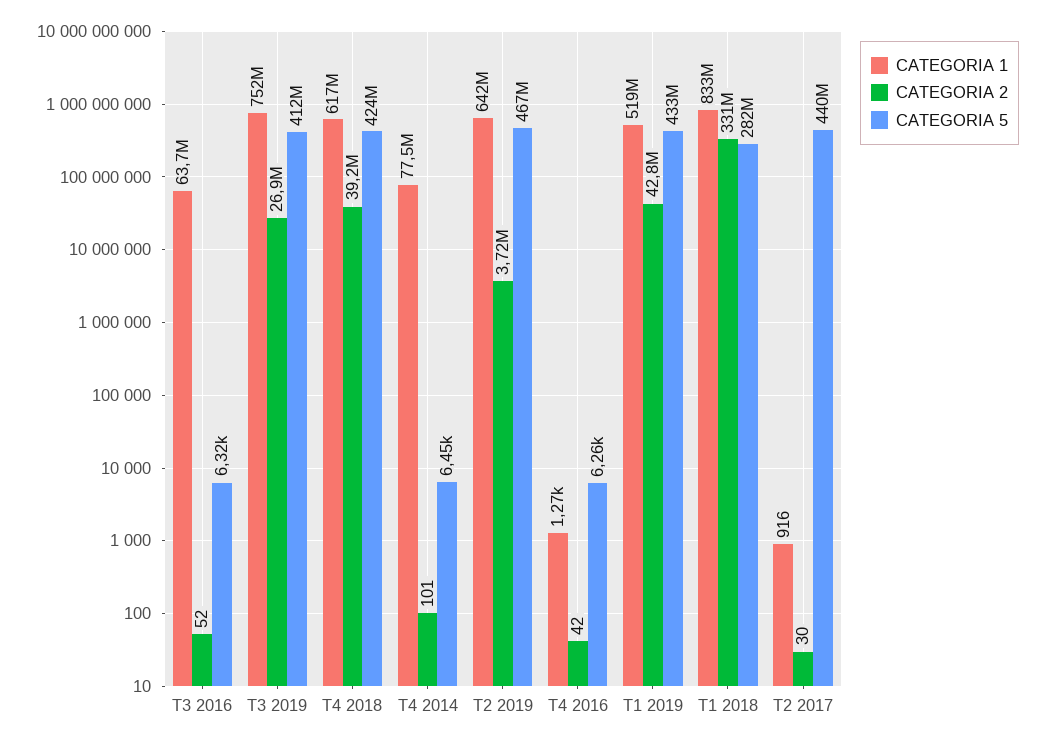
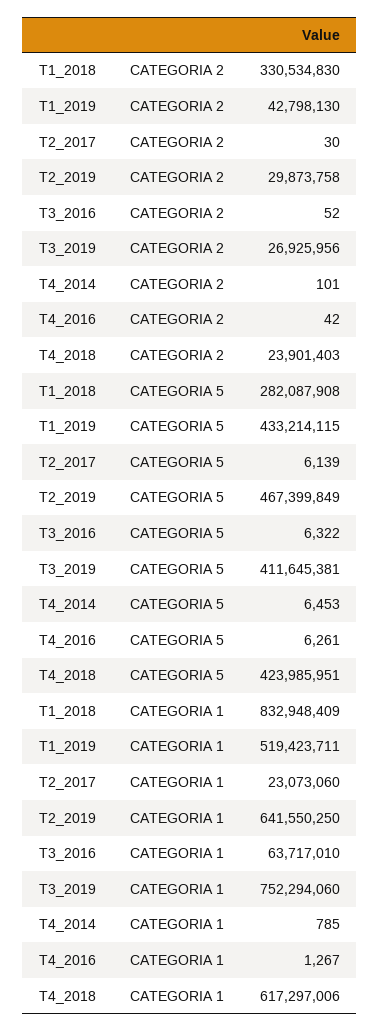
  {
    "CATEGORIA 1": {
      "T3 2016": 63717010,
      "T3 2019": 752294060,
      "T4 2018": 617297006,
-     "T4 2014": 77500000,
+     "T4 2014": 785,
      "T2 2019": 641550250,
      "T4 2016": 1267,
      "T1 2019": 519423711,
      "T1 2018": 832948409,
-     "T2 2017": 916
+     "T2 2017": 23073060
    },
    "CATEGORIA 2": {
      "T3 2016": 52,
      "T3 2019": 26925956,
-     "T4 2018": 39200000,
+     "T4 2018": 23901403,
      "T4 2014": 101,
-     "T2 2019": 3720000,
+     "T2 2019": 29873758,
      "T4 2016": 42,
      "T1 2019": 42798130,
      "T1 2018": 330534830,
      "T2 2017": 30
    },
    "CATEGORIA 5": {
      "T3 2016": 6322,
      "T3 2019": 411645381,
      "T4 2018": 423985951,
      "T4 2014": 6453,
      "T2 2019": 467399849,
      "T4 2016": 6261,
      "T1 2019": 433214115,
      "T1 2018": 282087908,
-     "T2 2017": 440000000
+     "T2 2017": 6139
    }
  }

